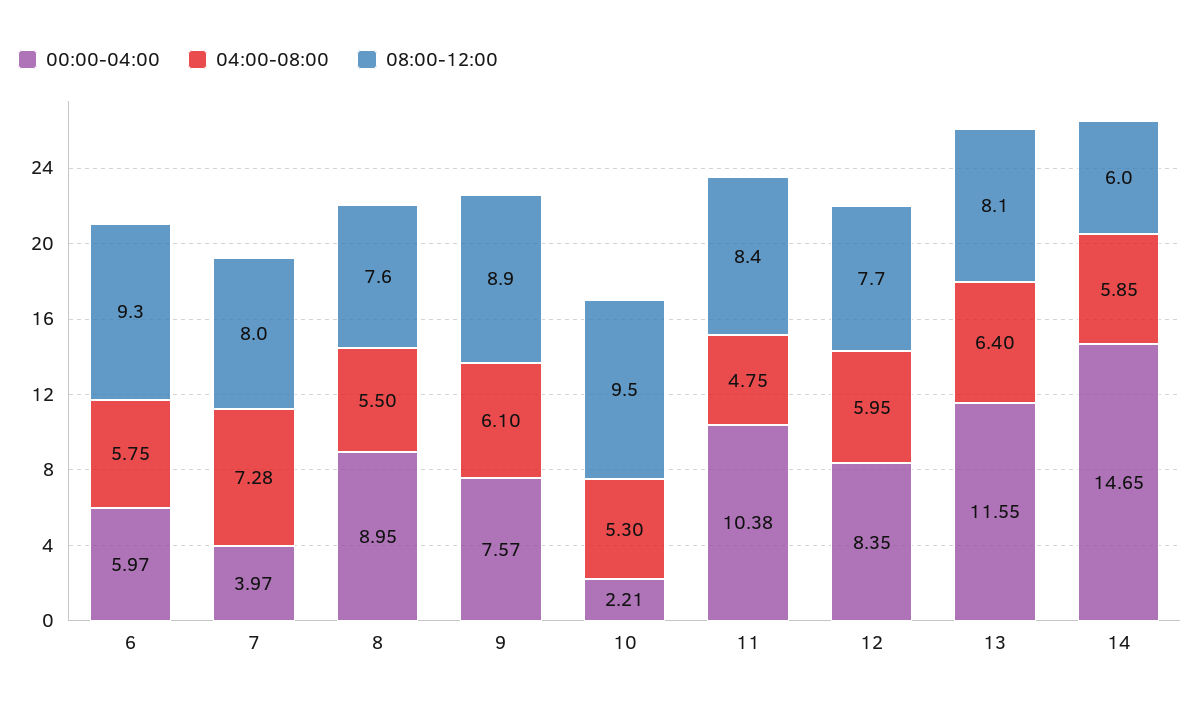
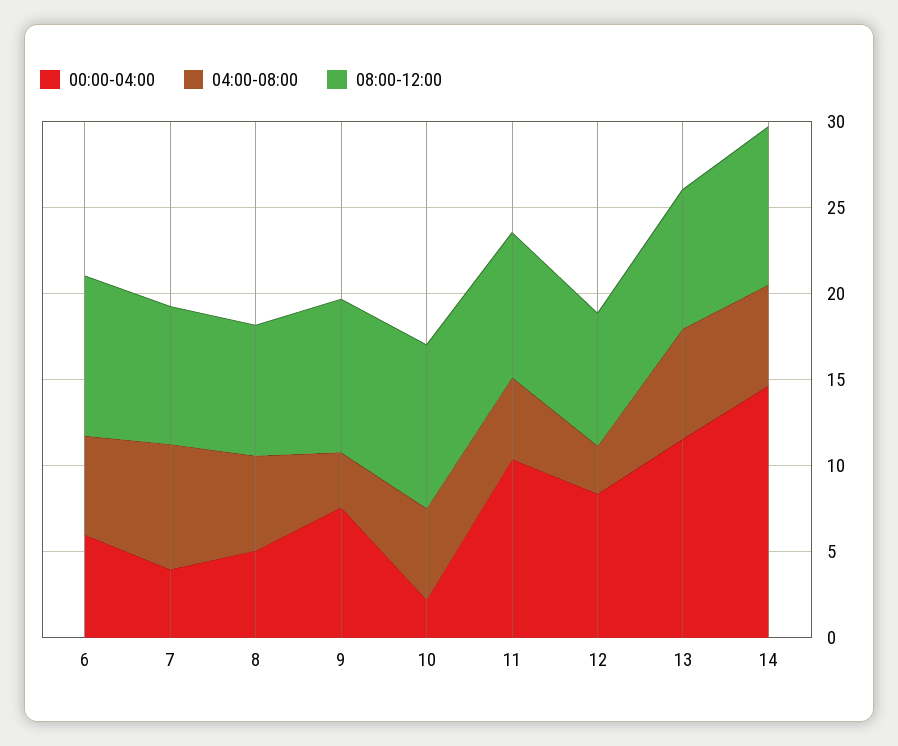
  {
    "00:00-04:00": {
      "6": 5.97,
      "7": 3.97,
-     "8": 8.95,
+     "8": 5,
      "9": 7.57,
      "10": 2.21,
      "11": 10.38,
      "12": 8.35,
      "13": 11.55,
      "14": 14.65
    },
    "04:00-08:00": {
      "6": 5.75,
      "7": 7.28,
      "8": 5.5,
-     "9": 6.1,
+     "9": 3,
      "10": 5.3,
      "11": 4.75,
-     "12": 5.95,
+     "12": 3,
      "13": 6.4,
      "14": 5.85
    },
    "08:00-12:00": {
      "6": 9.3,
      "7": 8,
      "8": 7.6,
      "9": 8.9,
      "10": 9.5,
      "11": 8.4,
      "12": 7.7,
      "13": 8.1,
-     "14": 6
+     "14": 9
    }
  }

